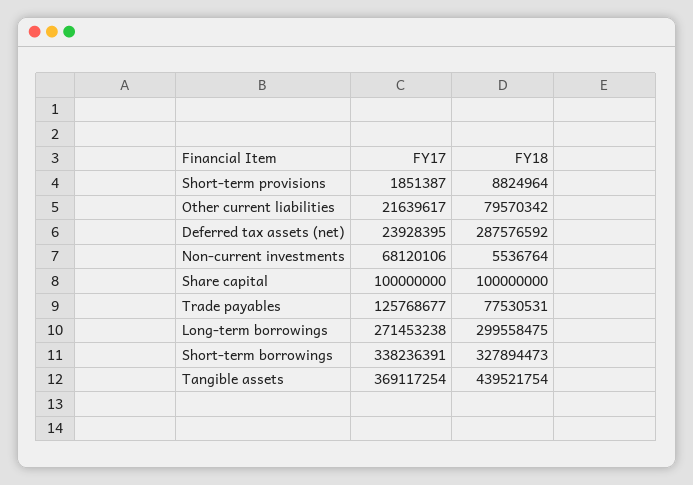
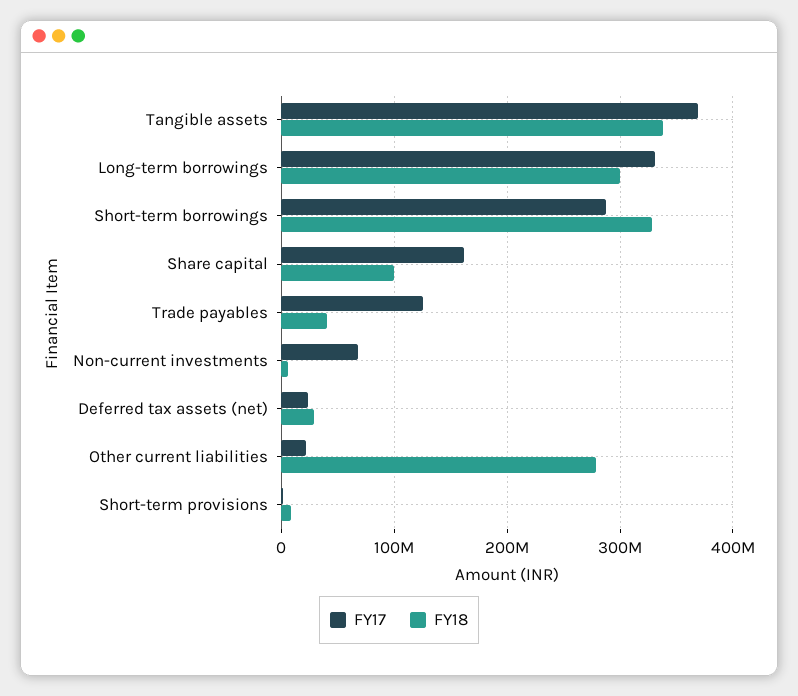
  {
    "FY17": {
      "Short-term provisions": 1851387,
      "Other current liabilities": 21639617,
      "Deferred tax assets (net)": 23928395,
      "Non-current investments": 68120106,
-     "Share capital": 100000000,
+     "Share capital": 160000000,
      "Trade payables": 125768677,
-     "Long-term borrowings": 271453238,
+     "Long-term borrowings": 330000000,
-     "Short-term borrowings": 338236391,
+     "Short-term borrowings": 290000000,
      "Tangible assets": 369117254
    },
    "FY18": {
      "Short-term provisions": 8824964,
-     "Other current liabilities": 79570342,
+     "Other current liabilities": 280000000,
-     "Deferred tax assets (net)": 287576592,
+     "Deferred tax assets (net)": 30000000,
      "Non-current investments": 5536764,
      "Share capital": 100000000,
-     "Trade payables": 77530531,
+     "Trade payables": 40000000,
      "Long-term borrowings": 299558475,
      "Short-term borrowings": 327894473,
-     "Tangible assets": 439521754
+     "Tangible assets": 340000000
    }
  }

